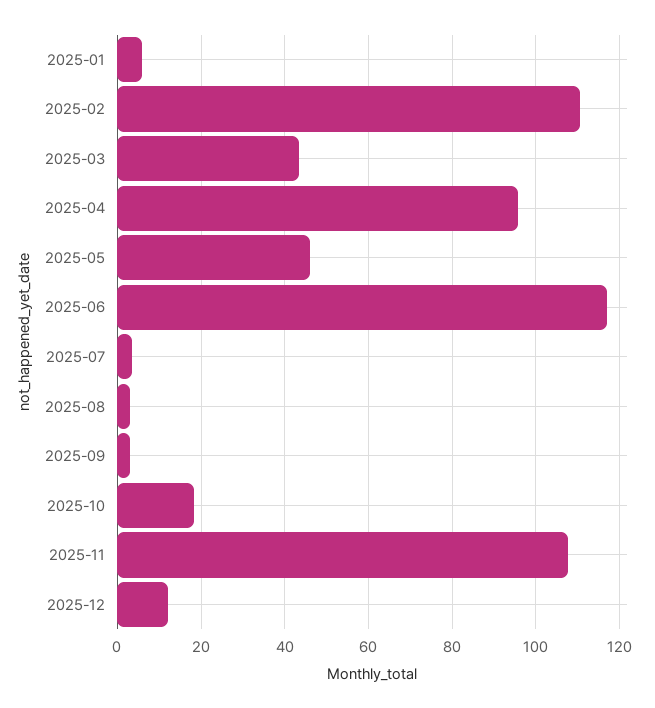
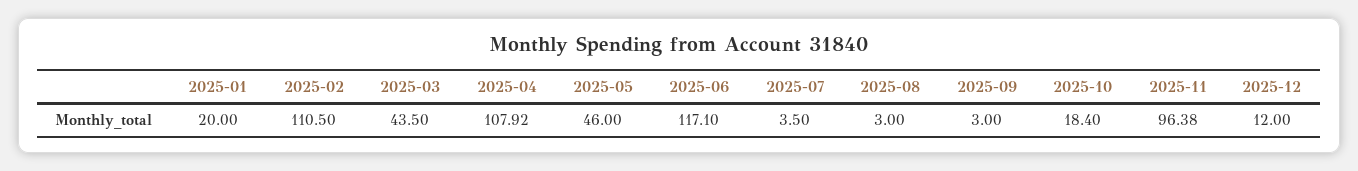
  {
-   "2025-01": 6,
+   "2025-01": 20,
    "2025-02": 110.5,
    "2025-03": 43.5,
-   "2025-04": 96,
+   "2025-04": 107.92,
    "2025-05": 46,
    "2025-06": 117.1,
    "2025-07": 3.5,
    "2025-08": 3,
    "2025-09": 3,
    "2025-10": 18.4,
-   "2025-11": 108,
+   "2025-11": 96.38,
    "2025-12": 12
  }

